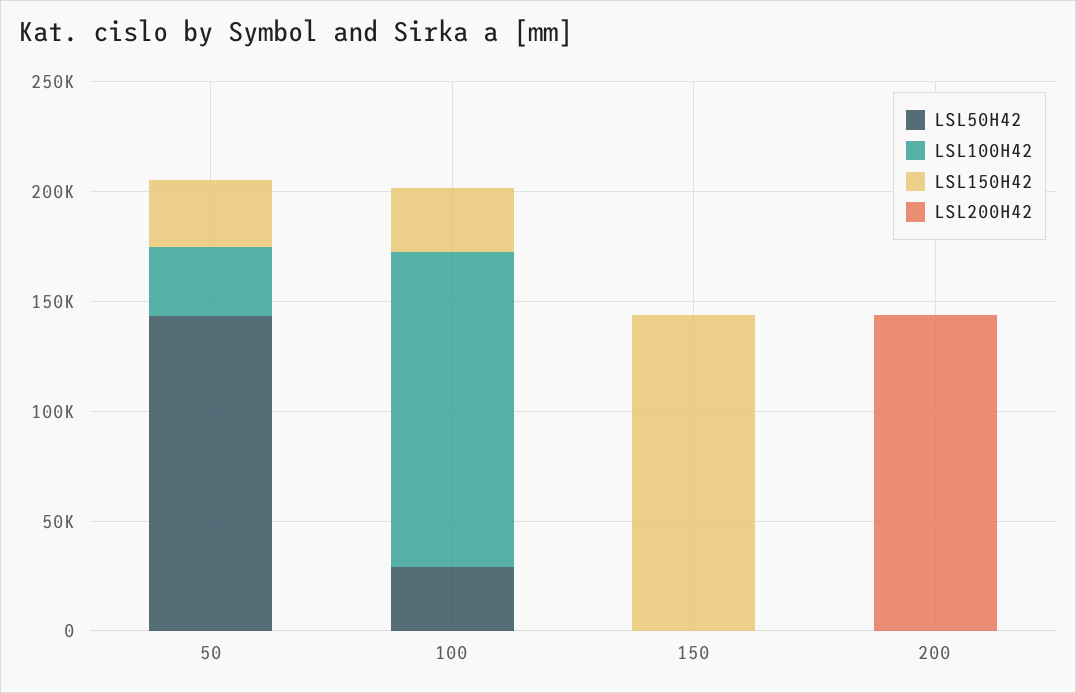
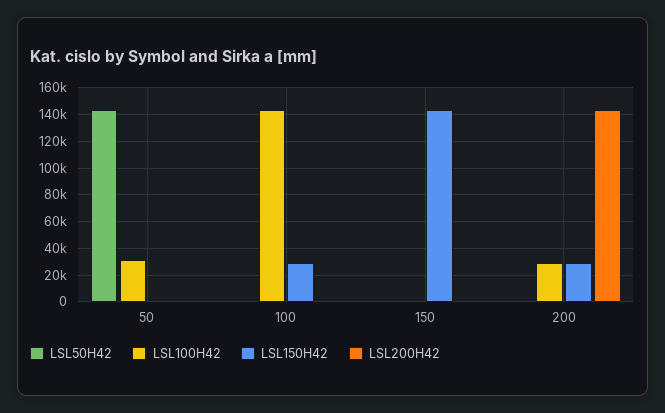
  {
    "LSL50H42": {
      "50": 145000,
-     "100": 30000,
+     "100": 0,
      "150": 0,
      "200": 0
    },
    "LSL100H42": {
      "50": 30000,
      "100": 145000,
      "150": 0,
-     "200": 0
+     "200": 30000
    },
    "LSL150H42": {
-     "50": 30000,
+     "50": 0,
      "100": 30000,
      "150": 145000,
-     "200": 0
+     "200": 30000
    },
    "LSL200H42": {
      "50": 0,
      "100": 0,
      "150": 0,
      "200": 145000
    }
  }

